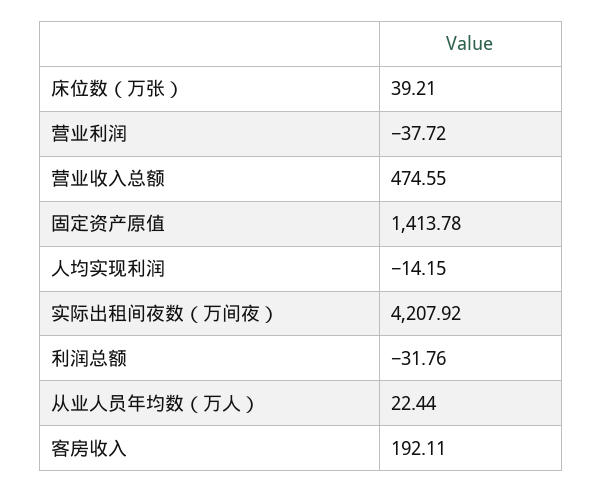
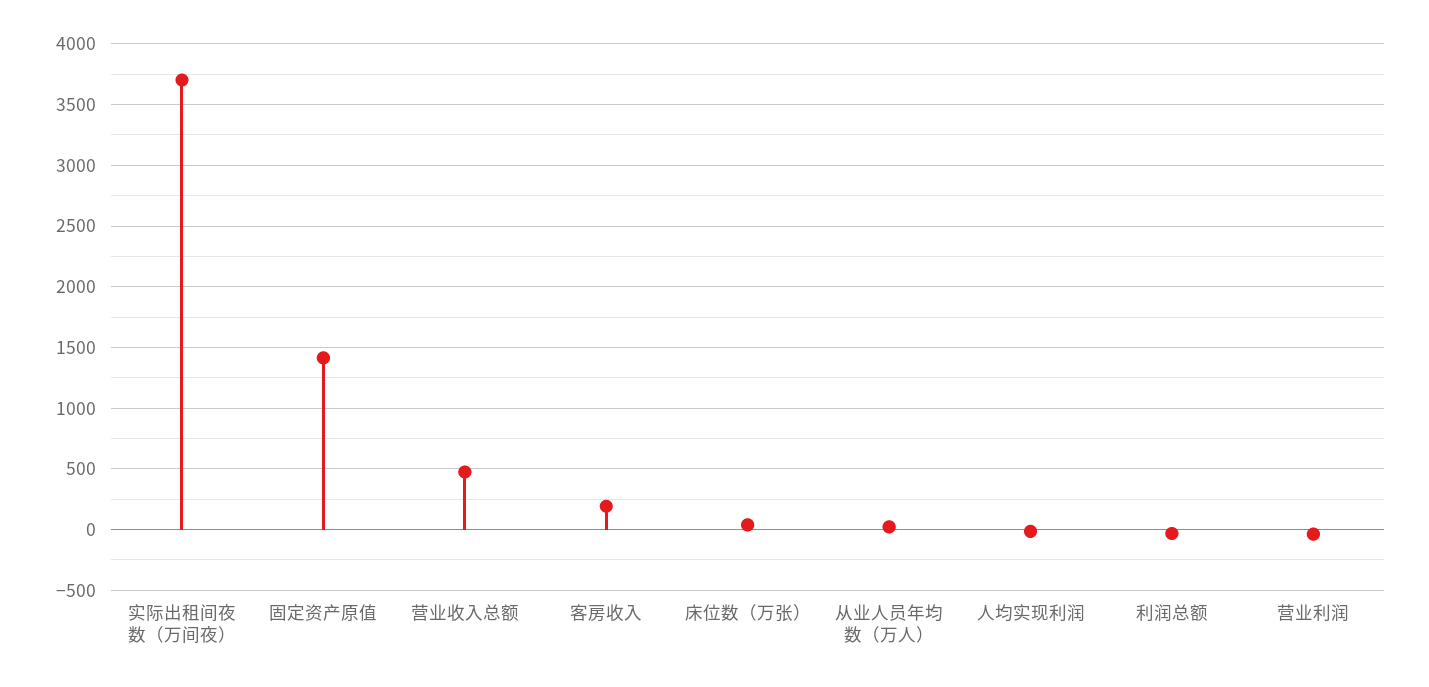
  {
    "床位数（万张）": 39.21,
    "营业利润": -37.72,
    "营业收入总额": 474.55,
    "固定资产原值": 1413.78,
    "人均实现利润": -14.15,
-   "实际出租间夜数（万间夜）": 4207.92,
+   "实际出租间夜数（万间夜）": 3700,
    "利润总额": -31.76,
    "从业人员年均数（万人）": 22.44,
    "客房收入": 192.11
  }

